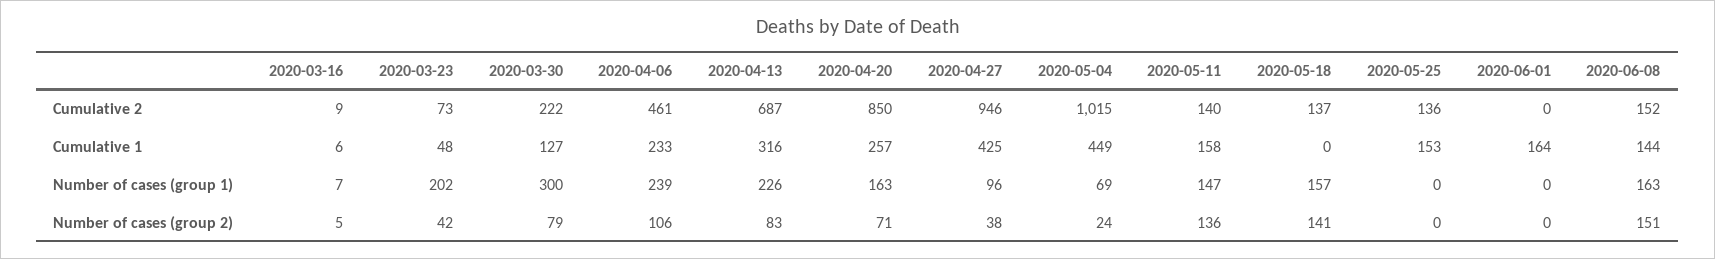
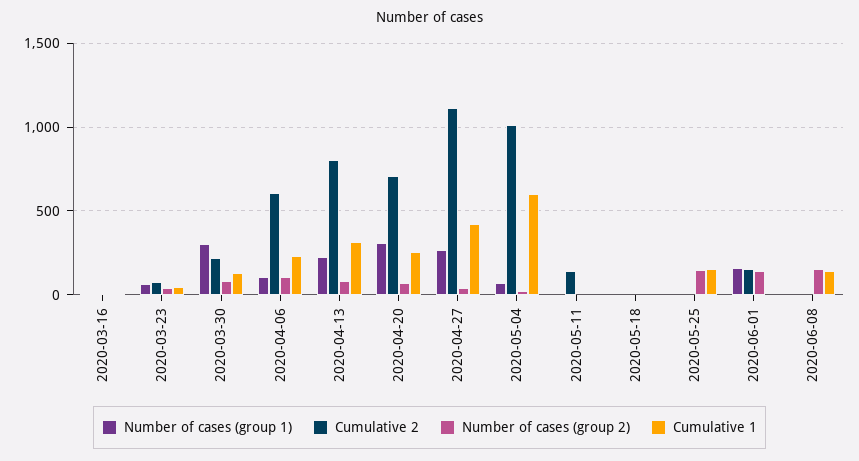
  {
    "Cumulative 2": {
      "2020-03-16": 9,
      "2020-03-23": 73,
      "2020-03-30": 222,
-     "2020-04-06": 461,
+     "2020-04-06": 600,
-     "2020-04-13": 687,
+     "2020-04-13": 800,
-     "2020-04-20": 850,
+     "2020-04-20": 700,
-     "2020-04-27": 946,
+     "2020-04-27": 1100,
      "2020-05-04": 1015,
      "2020-05-11": 140,
-     "2020-05-18": 137,
+     "2020-05-18": 0,
-     "2020-05-25": 136,
+     "2020-05-25": 0,
-     "2020-06-01": 0,
+     "2020-06-01": 150,
-     "2020-06-08": 152
+     "2020-06-08": 0
    },
    "Cumulative 1": {
      "2020-03-16": 6,
      "2020-03-23": 48,
      "2020-03-30": 127,
      "2020-04-06": 233,
      "2020-04-13": 316,
      "2020-04-20": 257,
      "2020-04-27": 425,
-     "2020-05-04": 449,
+     "2020-05-04": 600,
-     "2020-05-11": 158,
+     "2020-05-11": 0,
      "2020-05-18": 0,
      "2020-05-25": 153,
-     "2020-06-01": 164,
+     "2020-06-01": 0,
      "2020-06-08": 144
    },
    "Number of cases (group 1)": {
      "2020-03-16": 7,
-     "2020-03-23": 202,
+     "2020-03-23": 50,
      "2020-03-30": 300,
-     "2020-04-06": 239,
+     "2020-04-06": 100,
      "2020-04-13": 226,
-     "2020-04-20": 163,
+     "2020-04-20": 300,
-     "2020-04-27": 96,
+     "2020-04-27": 250,
      "2020-05-04": 69,
-     "2020-05-11": 147,
+     "2020-05-11": 0,
-     "2020-05-18": 157,
+     "2020-05-18": 0,
      "2020-05-25": 0,
-     "2020-06-01": 0,
+     "2020-06-01": 150,
-     "2020-06-08": 163
+     "2020-06-08": 0
    },
    "Number of cases (group 2)": {
      "2020-03-16": 5,
      "2020-03-23": 42,
      "2020-03-30": 79,
      "2020-04-06": 106,
      "2020-04-13": 83,
      "2020-04-20": 71,
      "2020-04-27": 38,
      "2020-05-04": 24,
-     "2020-05-11": 136,
+     "2020-05-11": 0,
-     "2020-05-18": 141,
+     "2020-05-18": 0,
-     "2020-05-25": 0,
+     "2020-05-25": 150,
-     "2020-06-01": 0,
+     "2020-06-01": 150,
      "2020-06-08": 151
    }
  }

